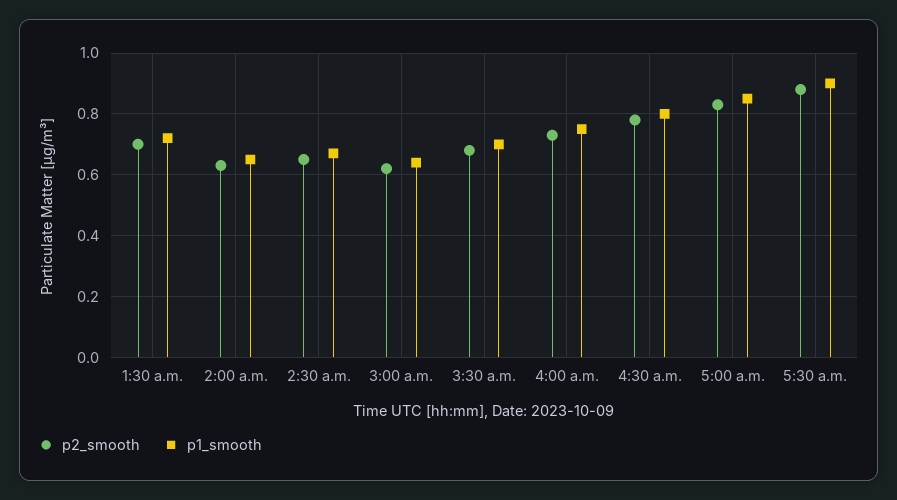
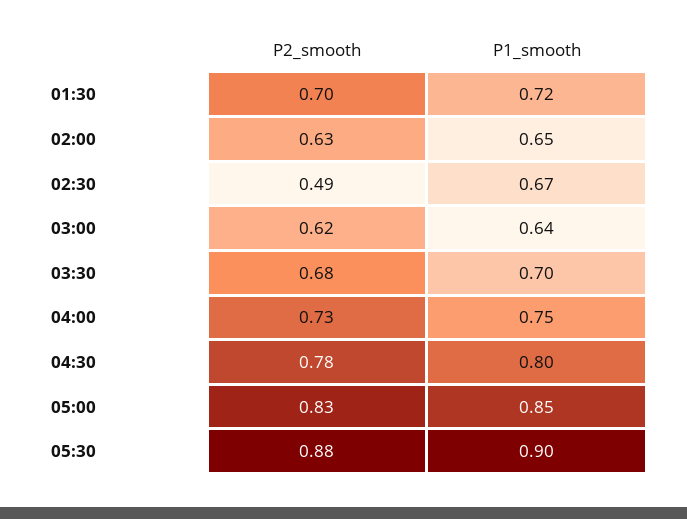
  {
    "p2_smooth": {
      "1:30 a.m.": 0.7,
      "2:00 a.m.": 0.63,
-     "2:30 a.m.": 0.65,
+     "2:30 a.m.": 0.49,
      "3:00 a.m.": 0.62,
      "3:30 a.m.": 0.68,
      "4:00 a.m.": 0.73,
      "4:30 a.m.": 0.78,
      "5:00 a.m.": 0.83,
      "5:30 a.m.": 0.88
    },
    "p1_smooth": {
      "1:30 a.m.": 0.72,
      "2:00 a.m.": 0.65,
      "2:30 a.m.": 0.67,
      "3:00 a.m.": 0.64,
      "3:30 a.m.": 0.7,
      "4:00 a.m.": 0.75,
      "4:30 a.m.": 0.8,
      "5:00 a.m.": 0.85,
      "5:30 a.m.": 0.9
    }
  }

